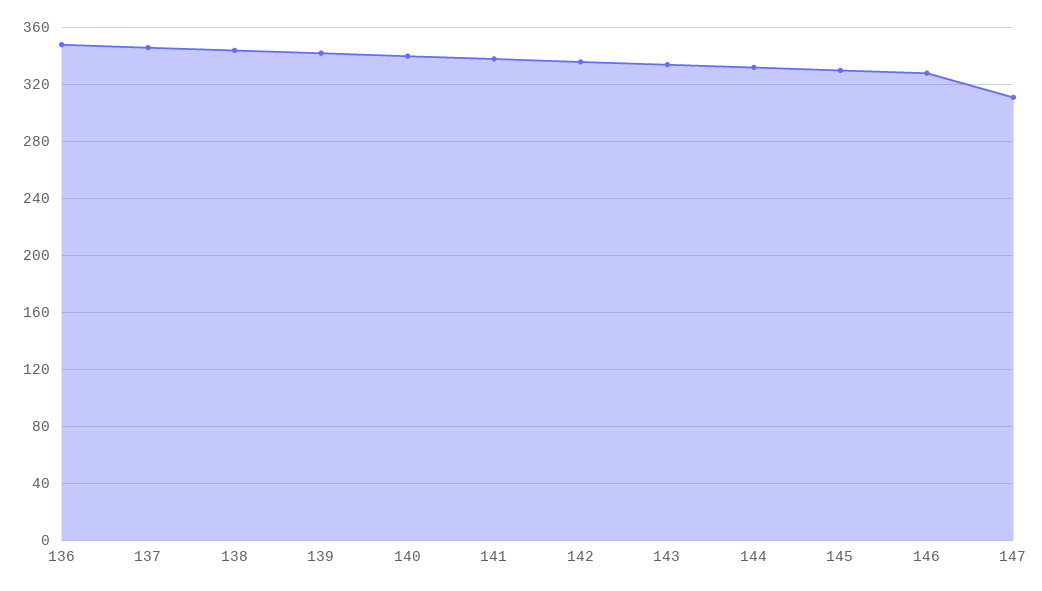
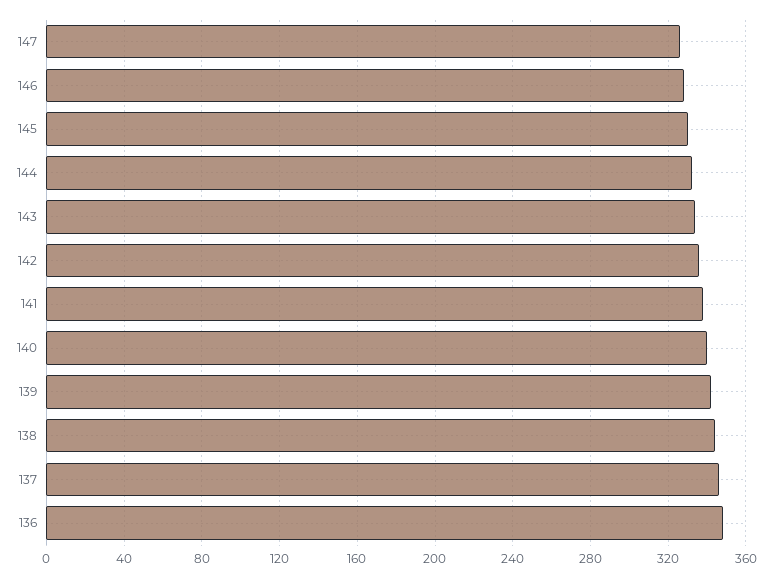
  {
    "136": 350,
    "137": 345,
    "138": 345,
    "139": 340,
    "140": 340,
    "141": 340,
    "142": 335,
    "143": 335,
    "144": 330,
    "145": 330,
    "146": 330,
-   "147": 310
+   "147": 325
  }

